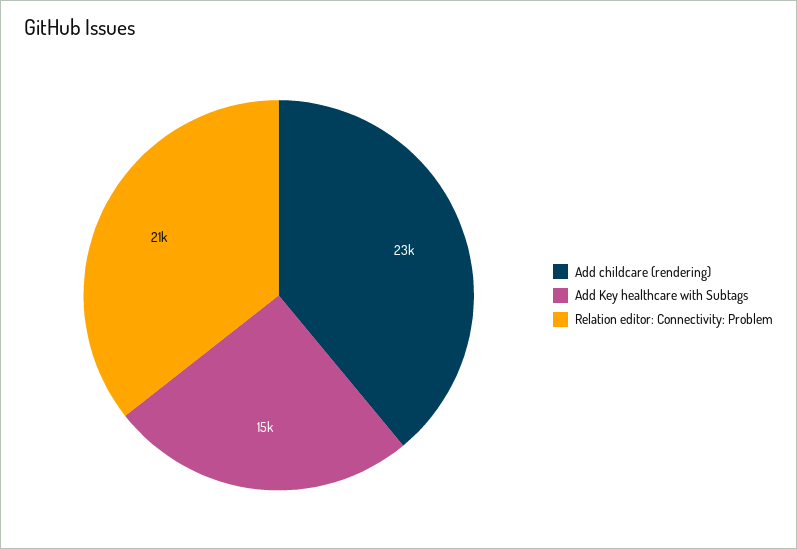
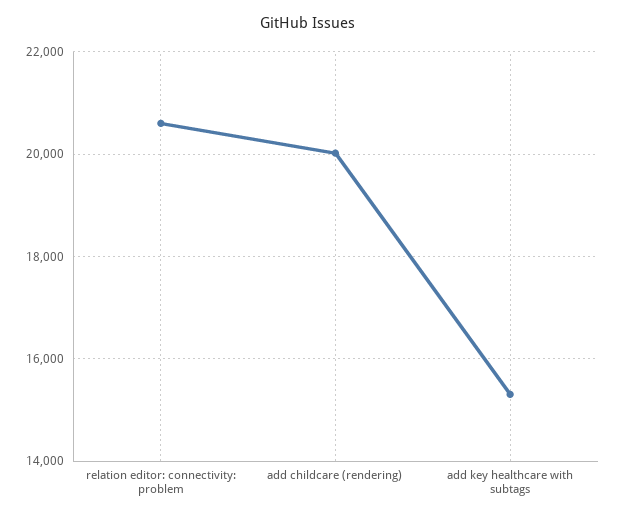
  {
-   "Add childcare (rendering)": 23000,
+   "Add childcare (rendering)": 20000,
    "Add Key healthcare with Subtags": 15000,
    "Relation editor: Connectivity: Problem": 21000
  }

